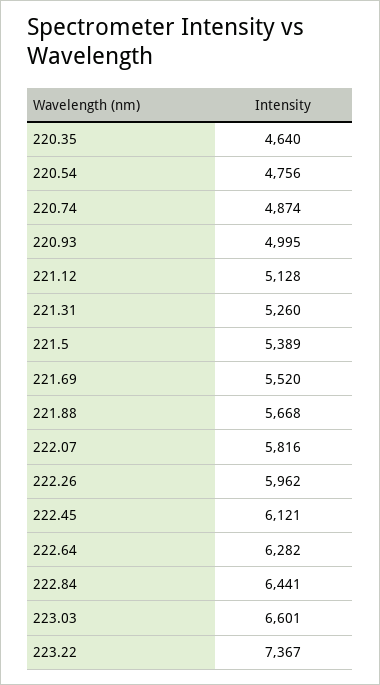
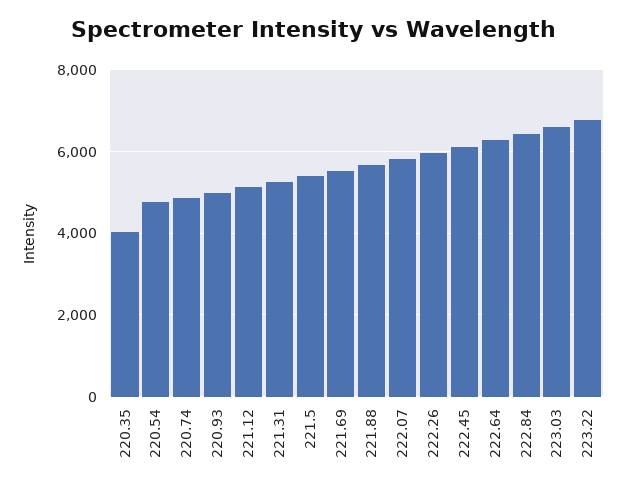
  {
-   "220.35": 4640,
+   "220.35": 4000,
    "220.54": 4756,
    "220.74": 4874,
    "220.93": 4995,
    "221.12": 5128,
    "221.31": 5260,
    "221.5": 5389,
    "221.69": 5520,
    "221.88": 5668,
    "222.07": 5816,
    "222.26": 5962,
    "222.45": 6121,
    "222.64": 6282,
    "222.84": 6441,
    "223.03": 6601,
-   "223.22": 7367
+   "223.22": 6800
  }

